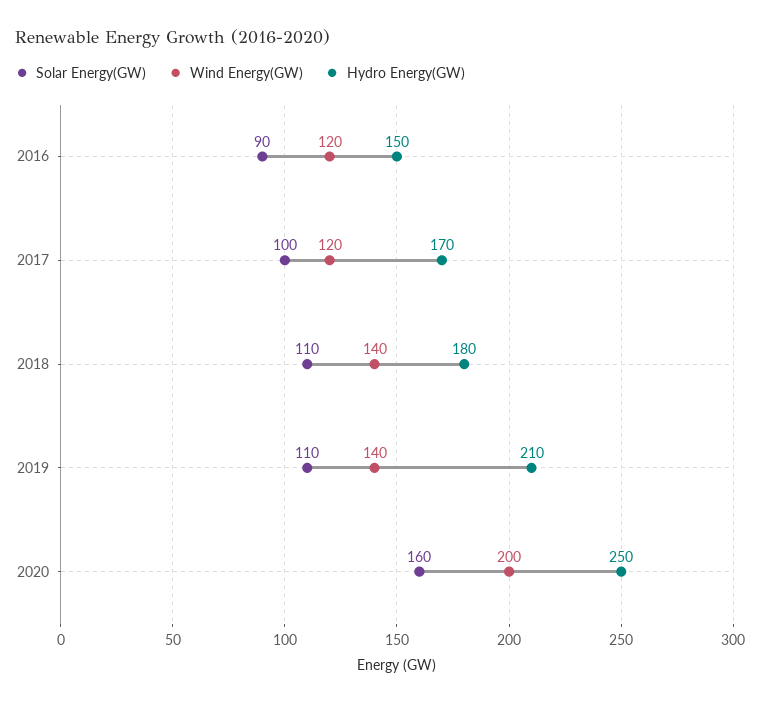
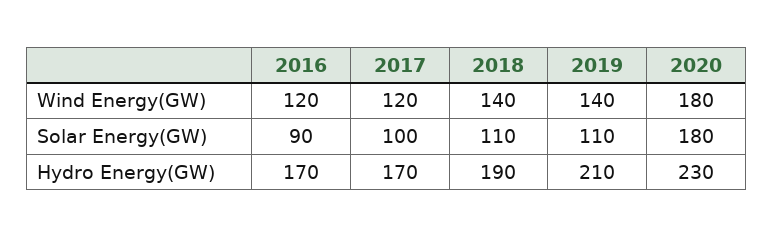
  {
    "Solar Energy(GW)": {
      "2016": 90,
      "2017": 100,
      "2018": 110,
      "2019": 110,
-     "2020": 160
+     "2020": 180
    },
    "Wind Energy(GW)": {
      "2016": 120,
      "2017": 120,
      "2018": 140,
      "2019": 140,
-     "2020": 200
+     "2020": 180
    },
    "Hydro Energy(GW)": {
-     "2016": 150,
+     "2016": 170,
      "2017": 170,
-     "2018": 180,
+     "2018": 190,
      "2019": 210,
-     "2020": 250
+     "2020": 230
    }
  }

